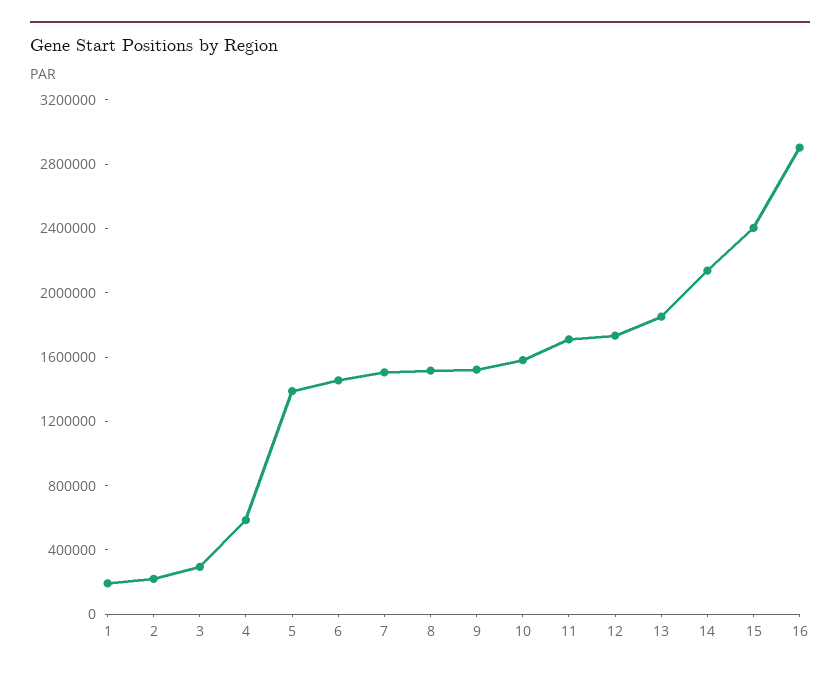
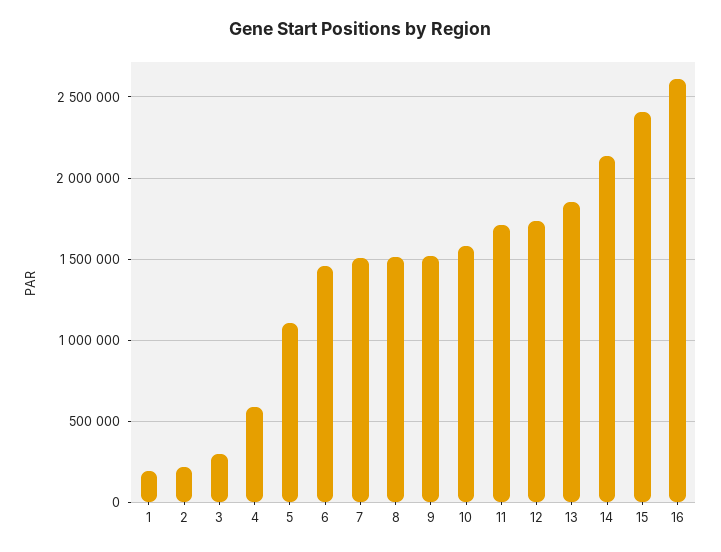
  {
    "1": 200000,
    "2": 200000,
    "3": 300000,
    "4": 600000,
-   "5": 1400000,
+   "5": 1100000,
    "6": 1450000,
    "7": 1500000,
    "8": 1500000,
    "9": 1500000,
    "10": 1600000,
    "11": 1700000,
    "12": 1750000,
    "13": 1850000,
    "14": 2150000,
    "15": 2400000,
-   "16": 2900000
+   "16": 2600000
  }

